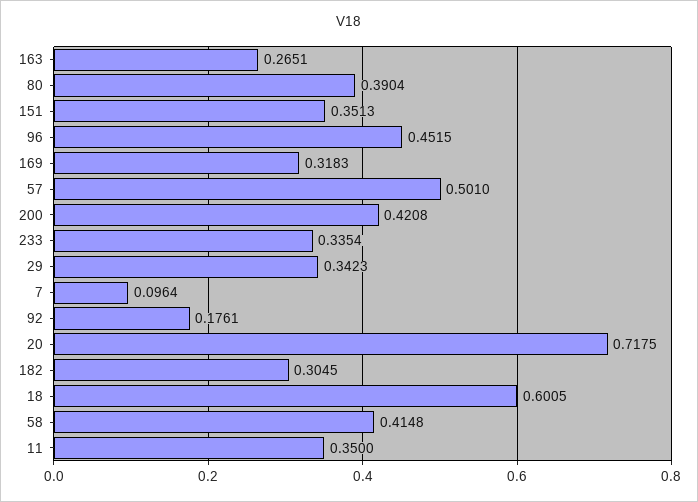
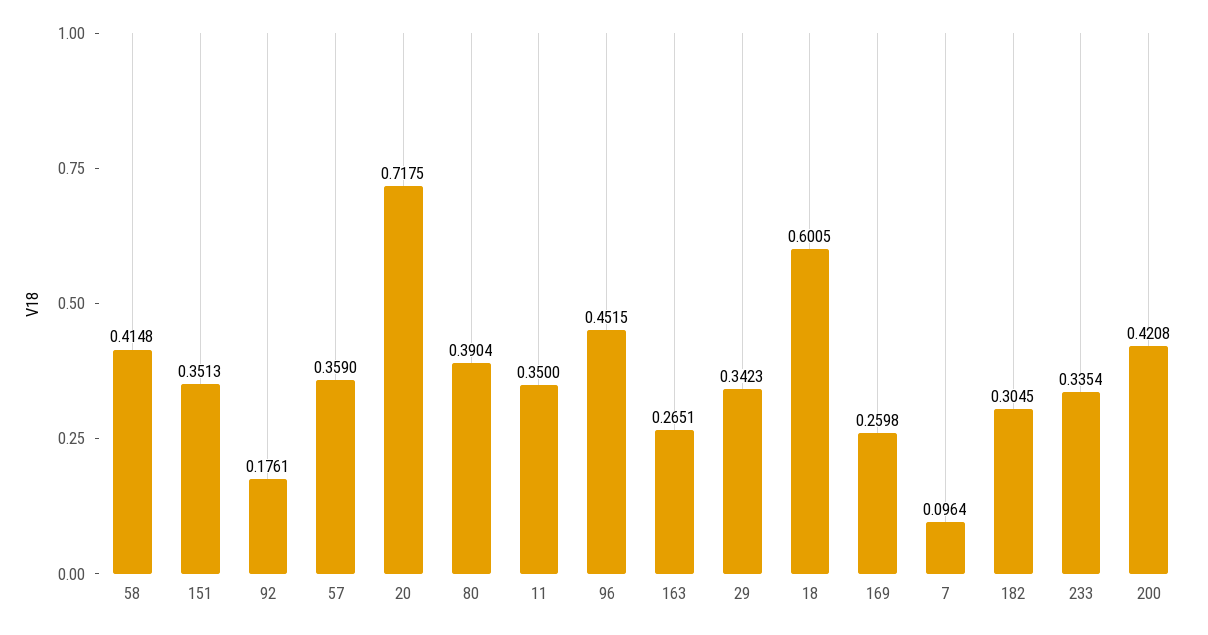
  {
    "163": 0.2651,
    "80": 0.3904,
    "151": 0.3513,
    "96": 0.4515,
-   "169": 0.3183,
+   "169": 0.2598,
-   "57": 0.501,
+   "57": 0.359,
    "200": 0.4208,
    "233": 0.3354,
    "29": 0.3423,
    "7": 0.0964,
    "92": 0.1761,
    "20": 0.7175,
    "182": 0.3045,
    "18": 0.6005,
    "58": 0.4148,
    "11": 0.35
  }

